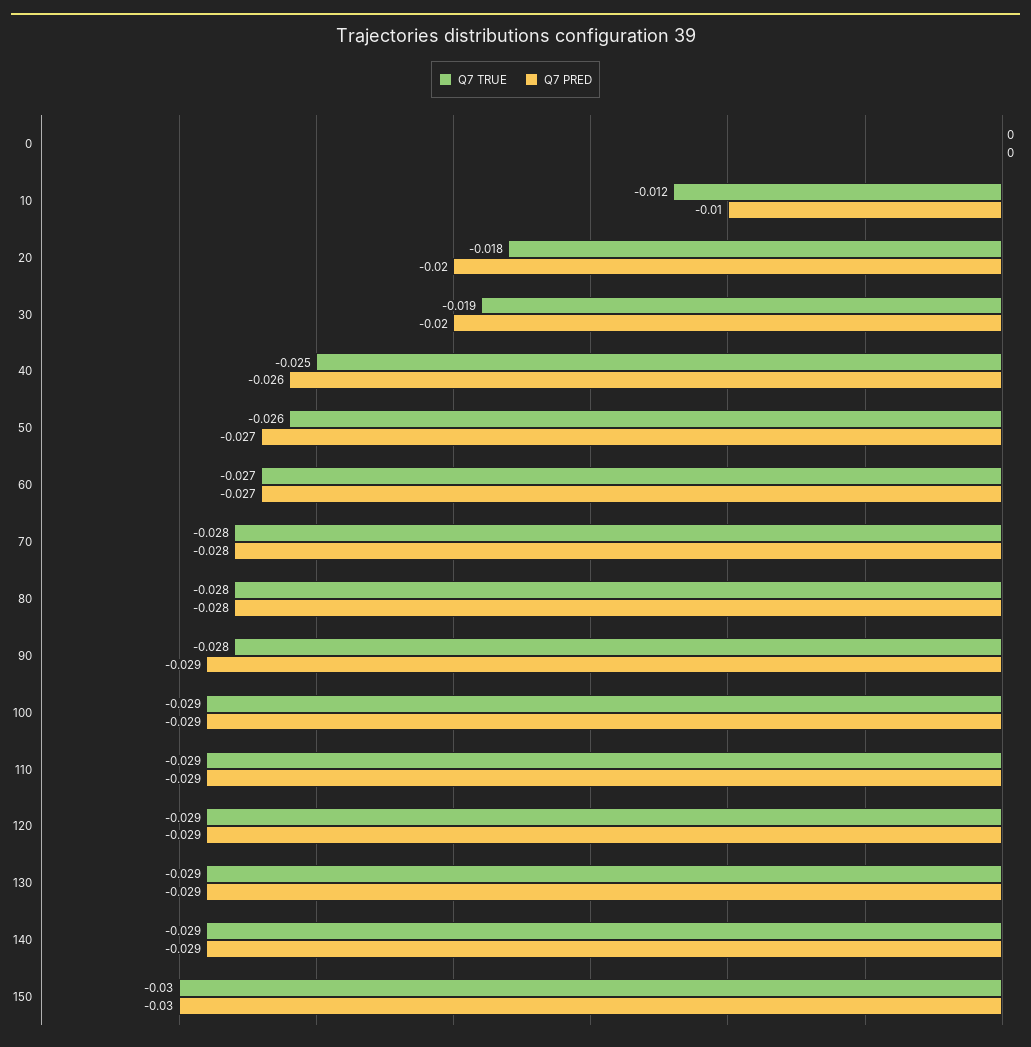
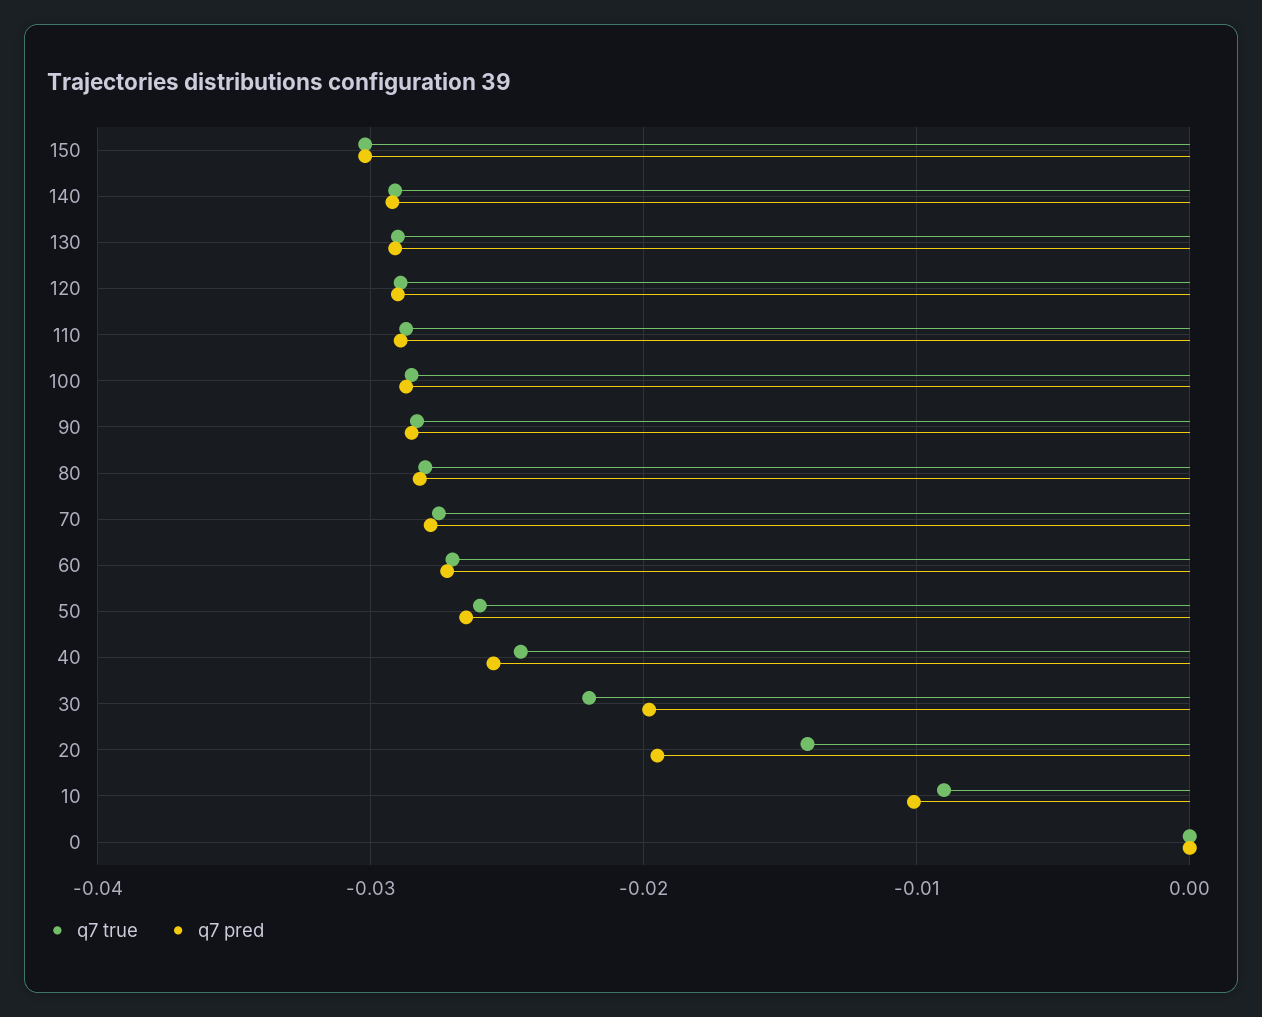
  {
    "Q7 TRUE": {
      "0": 0,
-     "10": -0.012,
+     "10": -0.009,
-     "20": -0.018,
+     "20": -0.014,
-     "30": -0.019,
+     "30": -0.022,
      "40": -0.025,
      "50": -0.026,
      "60": -0.027,
      "70": -0.028,
      "80": -0.028,
      "90": -0.028,
      "100": -0.029,
      "110": -0.029,
      "120": -0.029,
      "130": -0.029,
      "140": -0.029,
      "150": -0.03
    },
    "Q7 PRED": {
      "0": 0,
      "10": -0.01,
      "20": -0.02,
      "30": -0.02,
      "40": -0.026,
      "50": -0.027,
      "60": -0.027,
      "70": -0.028,
      "80": -0.028,
      "90": -0.029,
      "100": -0.029,
      "110": -0.029,
      "120": -0.029,
      "130": -0.029,
      "140": -0.029,
      "150": -0.03
    }
  }

